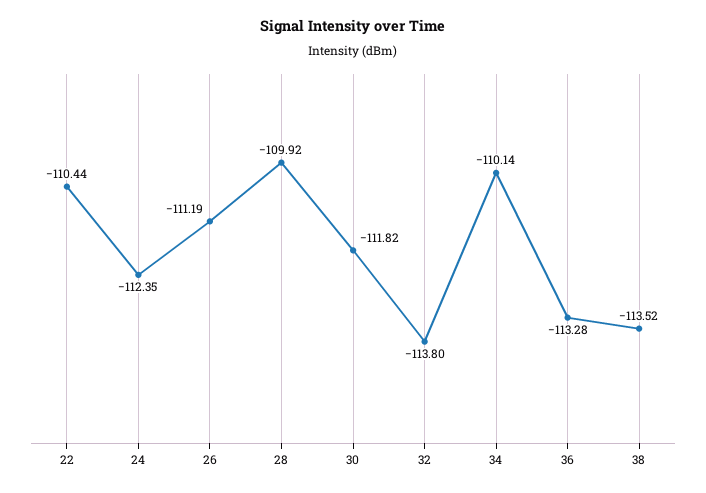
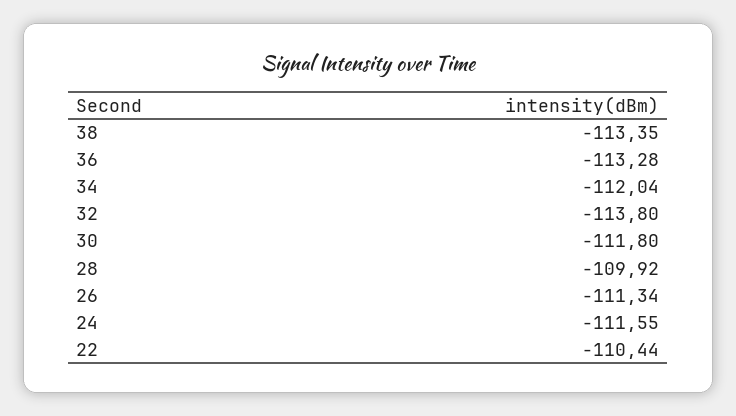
  {
    "22": -110.44,
-   "24": -112.35,
+   "24": -111.55,
-   "26": -111.19,
+   "26": -111.34,
    "28": -109.92,
-   "30": -111.82,
+   "30": -111.8,
    "32": -113.8,
-   "34": -110.14,
+   "34": -112.04,
    "36": -113.28,
-   "38": -113.52
+   "38": -113.35
  }

